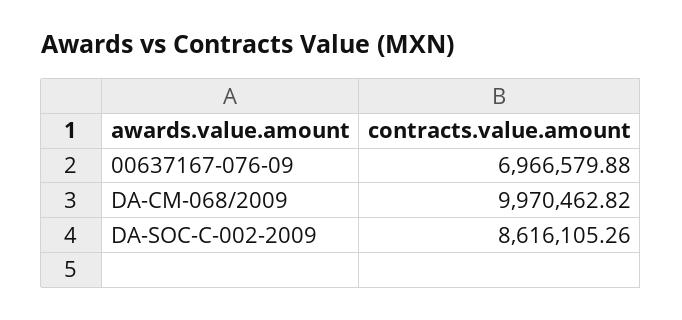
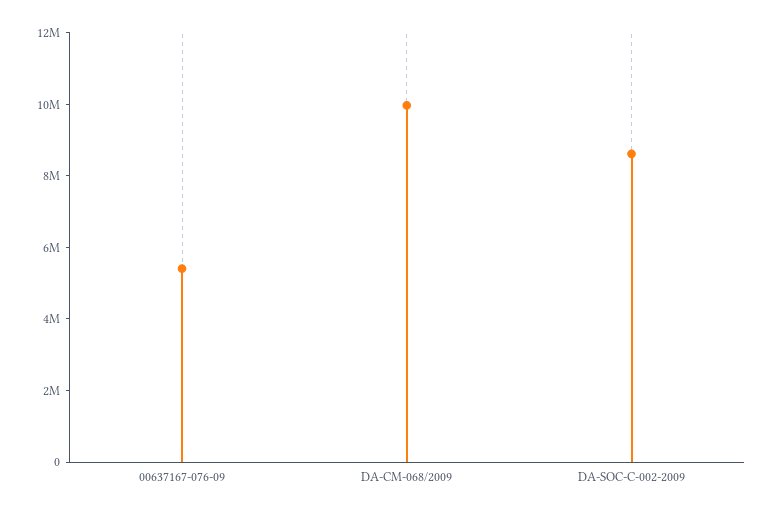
  {
-   "00637167-076-09": 6966579.88,
+   "00637167-076-09": 5500000,
    "DA-CM-068/2009": 9970462.82,
    "DA-SOC-C-002-2009": 8616105.26
  }

